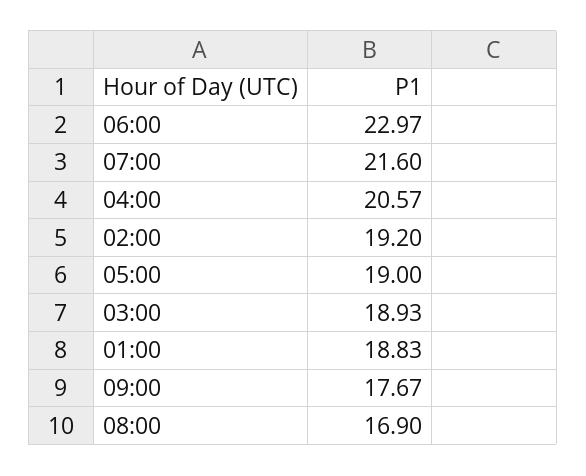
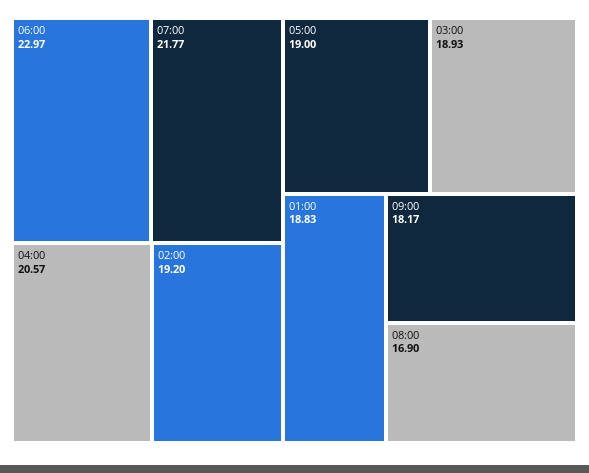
  {
    "06:00": 22.97,
-   "07:00": 21.6,
+   "07:00": 21.77,
    "04:00": 20.57,
    "02:00": 19.2,
    "05:00": 19,
    "03:00": 18.93,
    "01:00": 18.83,
-   "09:00": 17.67,
+   "09:00": 18.17,
    "08:00": 16.9
  }

